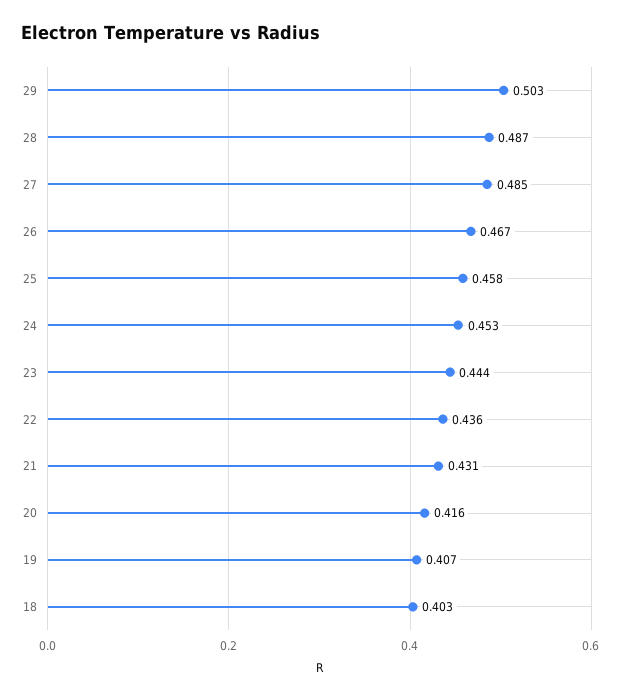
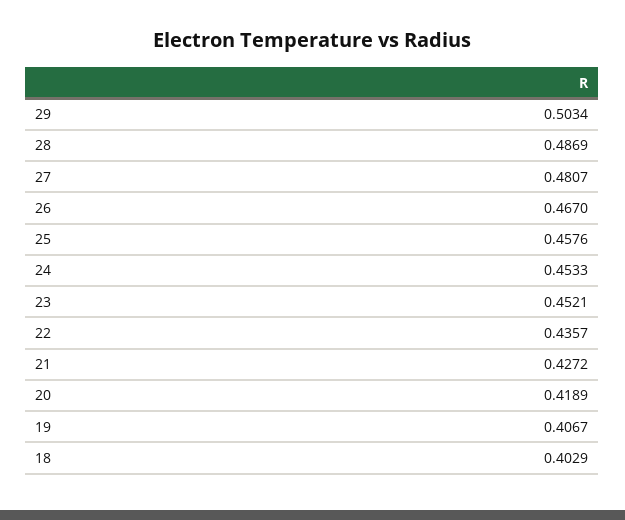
  {
    "29": 0.5034,
    "28": 0.4869,
-   "27": 0.485,
+   "27": 0.4807,
    "26": 0.467,
    "25": 0.4576,
    "24": 0.4533,
-   "23": 0.444,
+   "23": 0.4521,
    "22": 0.4357,
-   "21": 0.431,
+   "21": 0.4272,
-   "20": 0.416,
+   "20": 0.4189,
    "19": 0.4067,
    "18": 0.4029
  }

